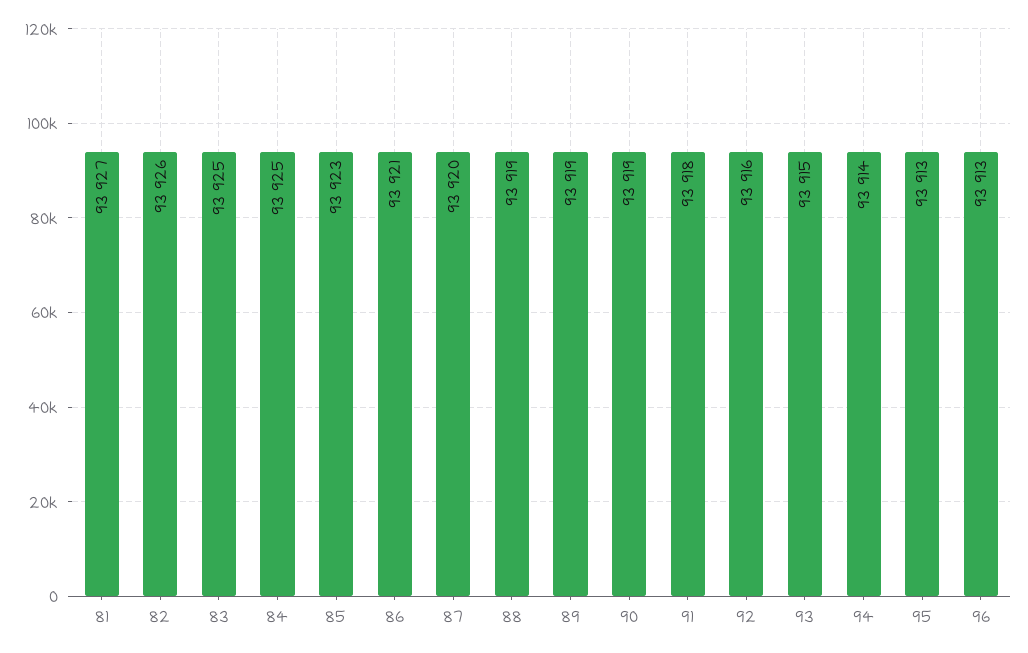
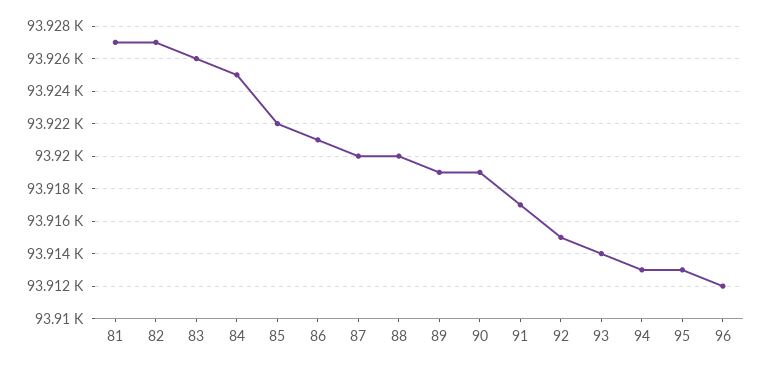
  {
    "81": 93927,
-   "82": 93926,
+   "82": 93927,
-   "83": 93925,
+   "83": 93926,
    "84": 93925,
-   "85": 93923,
+   "85": 93922,
    "86": 93921,
    "87": 93920,
-   "88": 93919,
+   "88": 93920,
    "89": 93919,
    "90": 93919,
-   "91": 93918,
+   "91": 93917,
-   "92": 93916,
+   "92": 93915,
-   "93": 93915,
+   "93": 93914,
-   "94": 93914,
+   "94": 93913,
    "95": 93913,
-   "96": 93913
+   "96": 93912
  }

